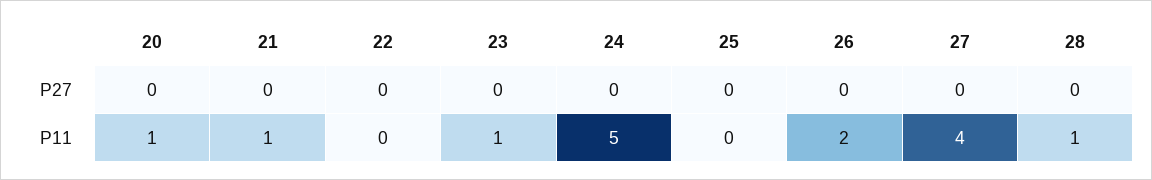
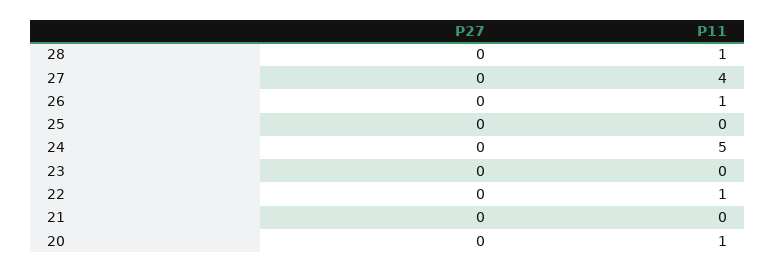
  {
    "20": {
      "P27": 0,
      "P11": 1
    },
    "21": {
      "P27": 0,
-     "P11": 1
+     "P11": 0
    },
    "22": {
      "P27": 0,
-     "P11": 0
+     "P11": 1
    },
    "23": {
      "P27": 0,
-     "P11": 1
+     "P11": 0
    },
    "24": {
      "P27": 0,
      "P11": 5
    },
    "25": {
      "P27": 0,
      "P11": 0
    },
    "26": {
      "P27": 0,
-     "P11": 2
+     "P11": 1
    },
    "27": {
      "P27": 0,
      "P11": 4
    },
    "28": {
      "P27": 0,
      "P11": 1
    }
  }

